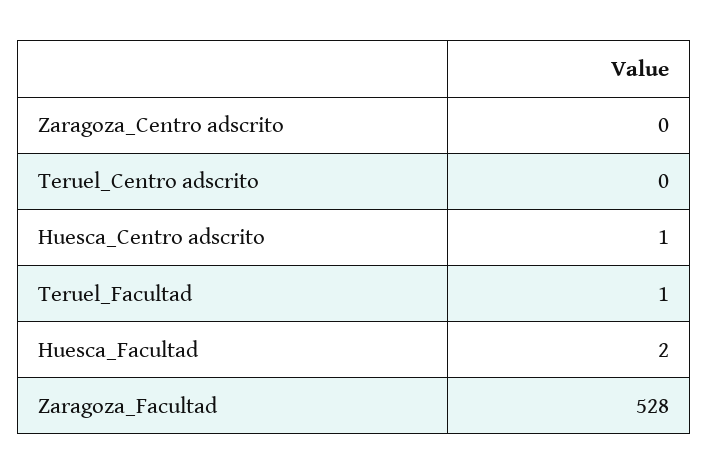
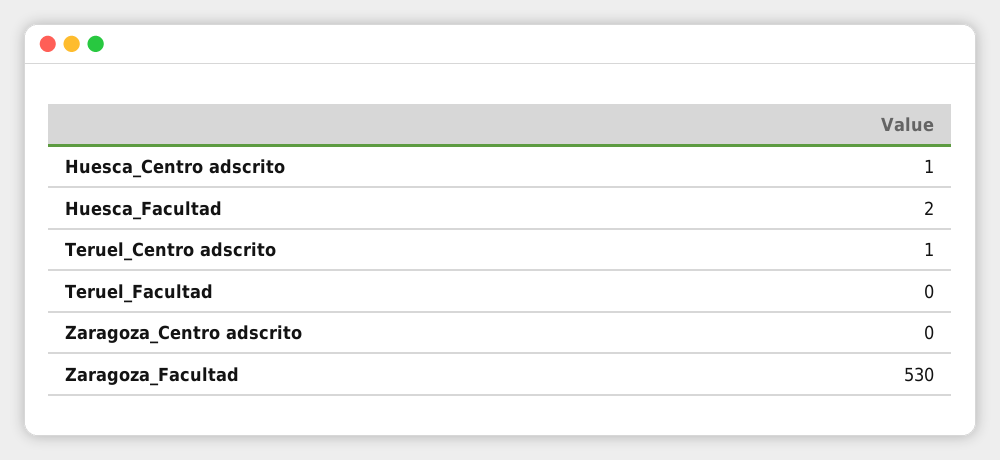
  {
    "Zaragoza_Centro adscrito": 0,
-   "Teruel_Centro adscrito": 0,
+   "Teruel_Centro adscrito": 1,
    "Huesca_Centro adscrito": 1,
-   "Teruel_Facultad": 1,
+   "Teruel_Facultad": 0,
    "Huesca_Facultad": 2,
-   "Zaragoza_Facultad": 528
+   "Zaragoza_Facultad": 530
  }

